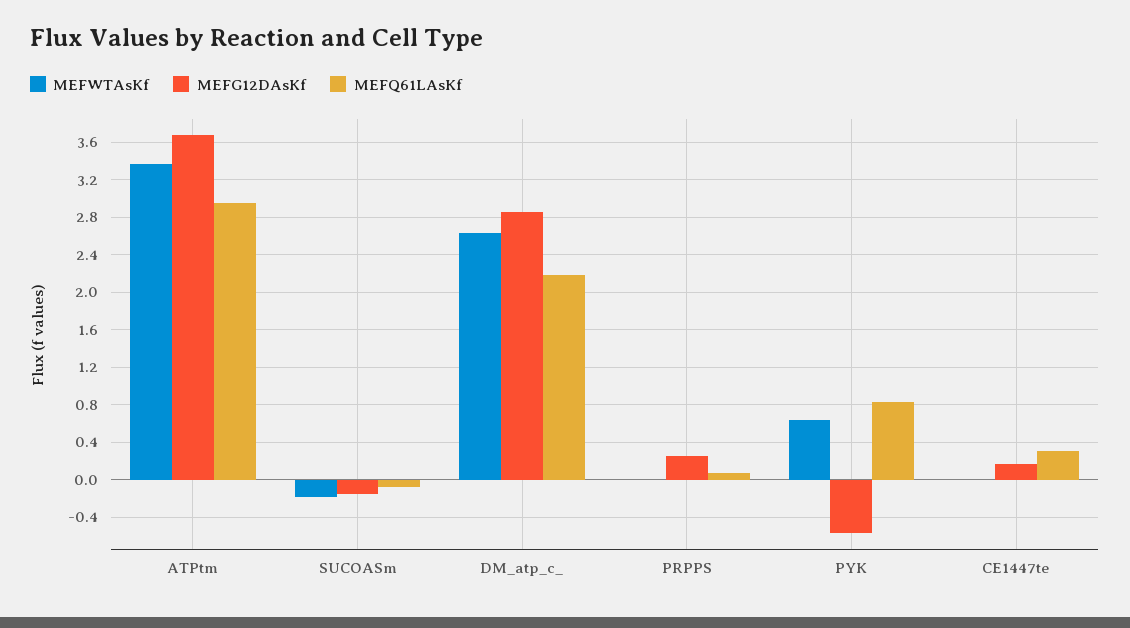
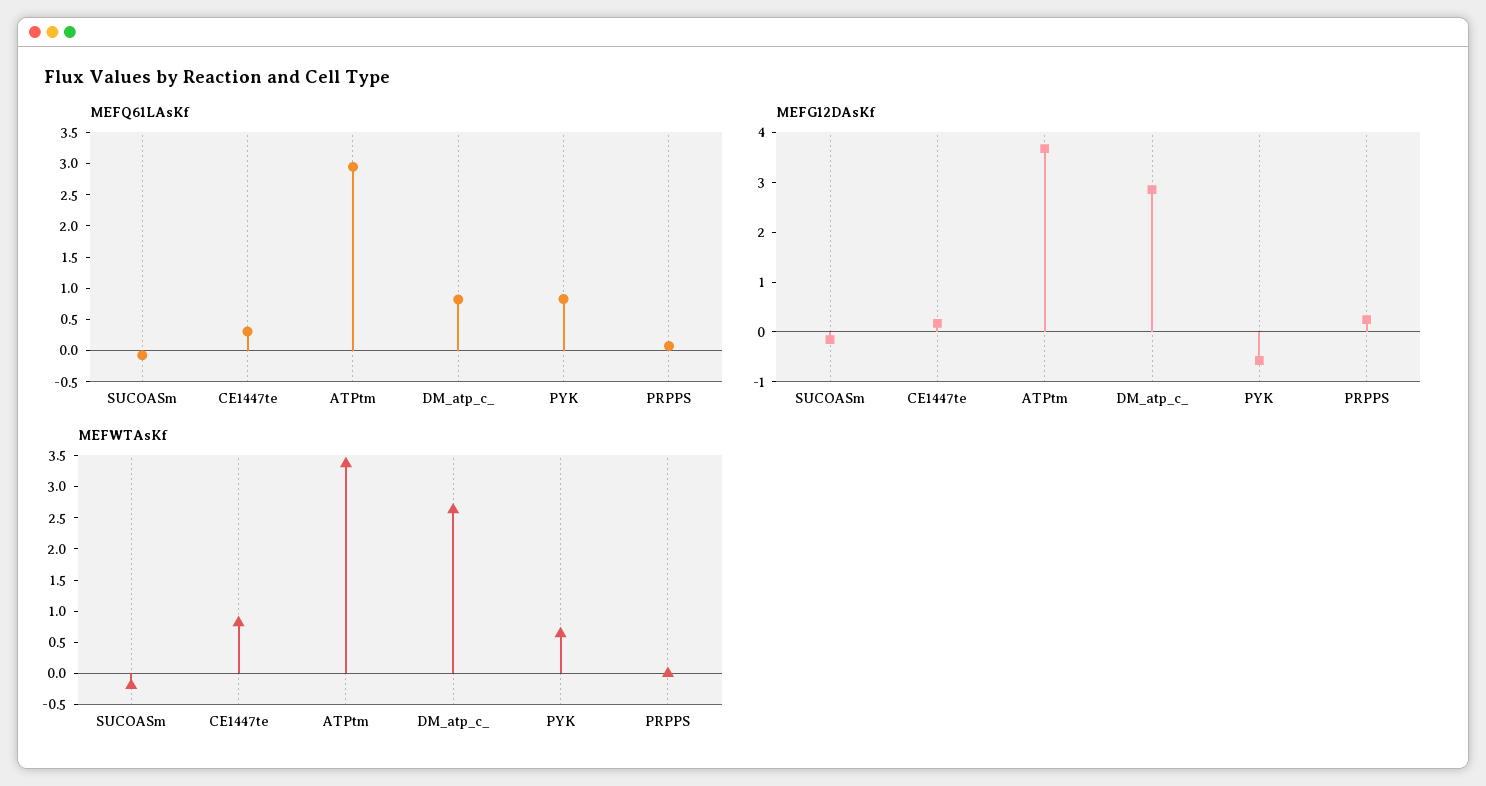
  {
    "MEFWTAsKf": {
      "ATPtm": 3.4,
      "SUCOASm": -0.2,
      "DM_atp_c_": 2.6,
      "PRPPS": 0,
      "PYK": 0.6,
-     "CE1447te": 0
+     "CE1447te": 0.75
    },
    "MEFG12DAsKf": {
      "ATPtm": 3.7,
      "SUCOASm": -0.2,
      "DM_atp_c_": 2.9,
      "PRPPS": 0.2,
      "PYK": -0.6,
      "CE1447te": 0.2
    },
    "MEFQ61LAsKf": {
      "ATPtm": 2.9,
      "SUCOASm": -0.1,
-     "DM_atp_c_": 2.2,
+     "DM_atp_c_": 0.75,
      "PRPPS": 0.1,
      "PYK": 0.8,
      "CE1447te": 0.3
    }
  }

